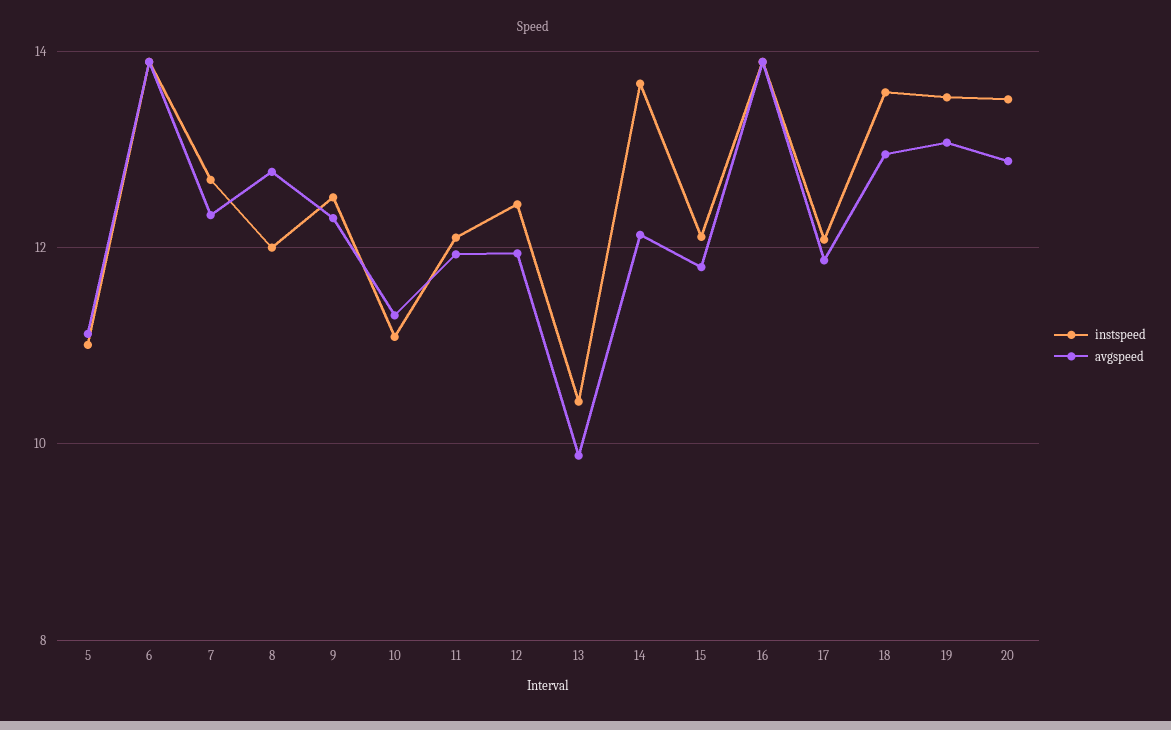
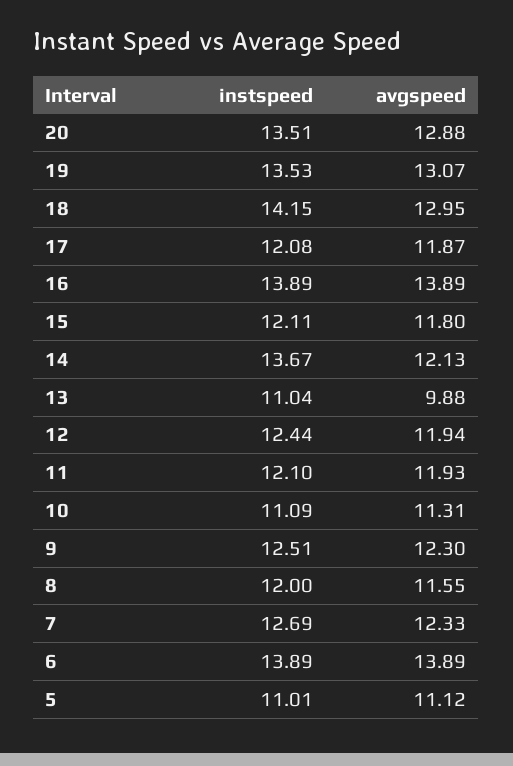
  {
    "instspeed": {
      "5": 11.01,
      "6": 13.89,
      "7": 12.69,
      "8": 12,
      "9": 12.51,
      "10": 11.09,
      "11": 12.1,
      "12": 12.44,
-     "13": 10.4,
+     "13": 11.04,
      "14": 13.67,
      "15": 12.11,
      "16": 13.89,
      "17": 12.08,
-     "18": 13.6,
+     "18": 14.15,
      "19": 13.53,
      "20": 13.51
    },
    "avgspeed": {
      "5": 11.12,
      "6": 13.89,
      "7": 12.33,
-     "8": 12.8,
+     "8": 11.55,
      "9": 12.3,
      "10": 11.31,
      "11": 11.93,
      "12": 11.94,
      "13": 9.88,
      "14": 12.13,
      "15": 11.8,
      "16": 13.89,
      "17": 11.87,
      "18": 12.95,
      "19": 13.07,
      "20": 12.88
    }
  }

